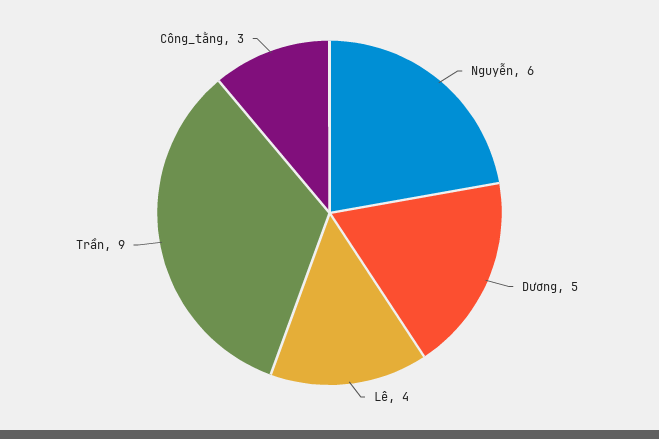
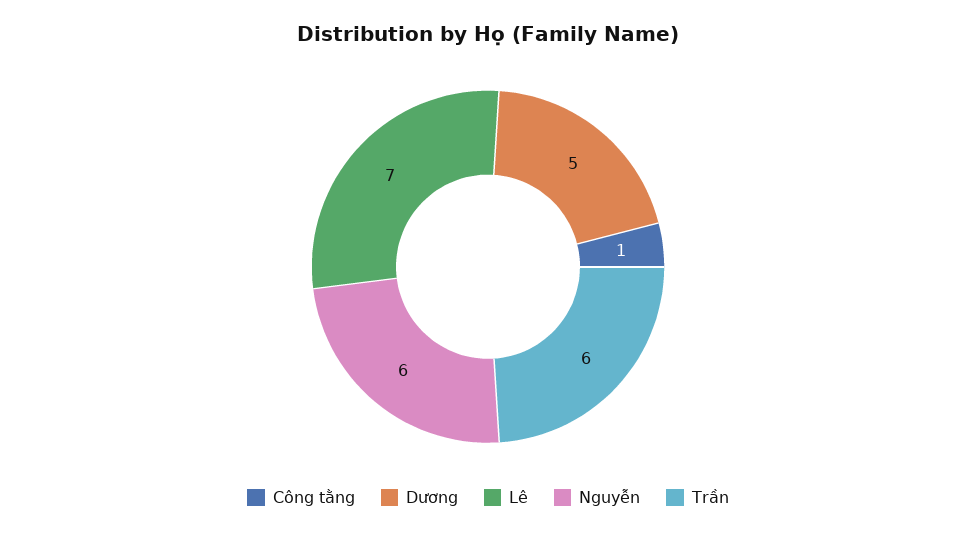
  {
    "Nguyễn": 6,
    "Dương": 5,
-   "Lê": 4,
+   "Lê": 7,
-   "Trần": 9,
+   "Trần": 6,
-   "Công_tằng": 3
+   "Công_tằng": 1
  }

